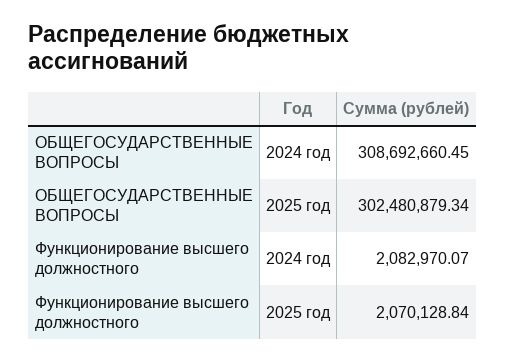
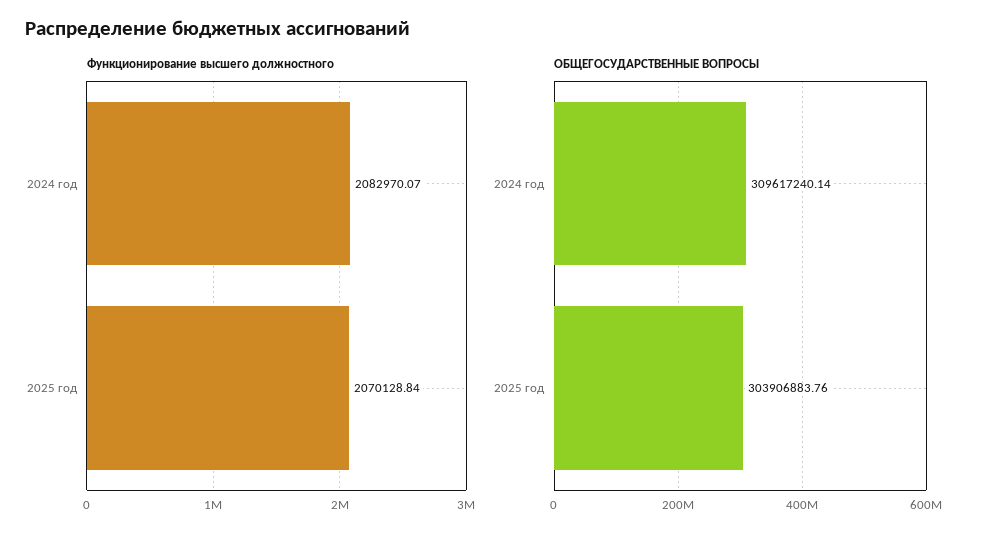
  {
    "ОБЩЕГОСУДАРСТВЕННЫЕ ВОПРОСЫ": {
-     "2024 год": 308692660.45,
+     "2024 год": 309617240.14,
-     "2025 год": 302480879.34
+     "2025 год": 303906883.76
    },
    "Функционирование высшего должностного": {
      "2024 год": 2082970.07,
      "2025 год": 2070128.84
    }
  }

